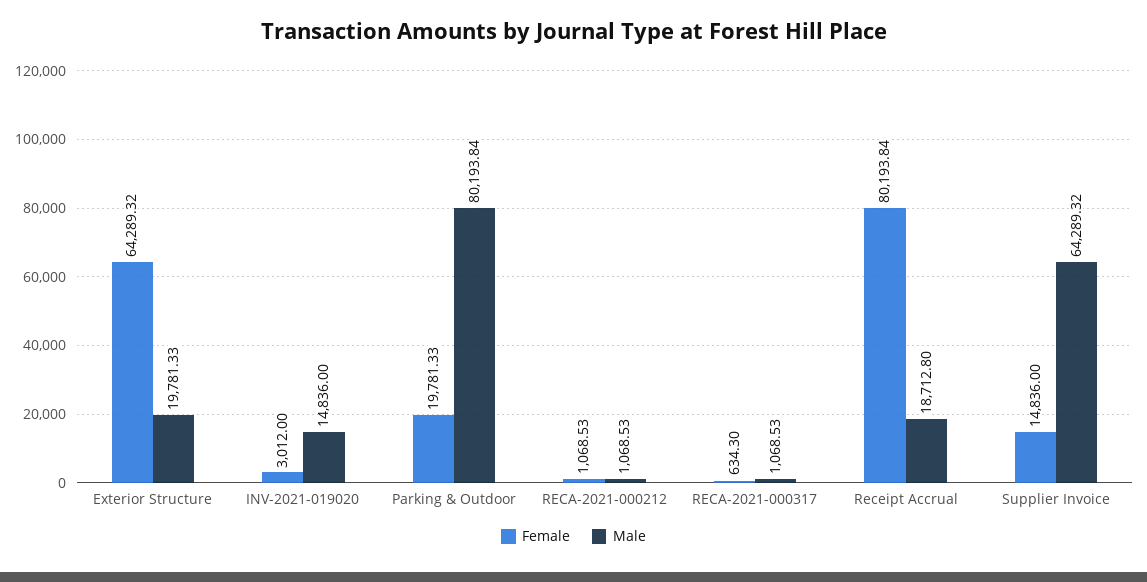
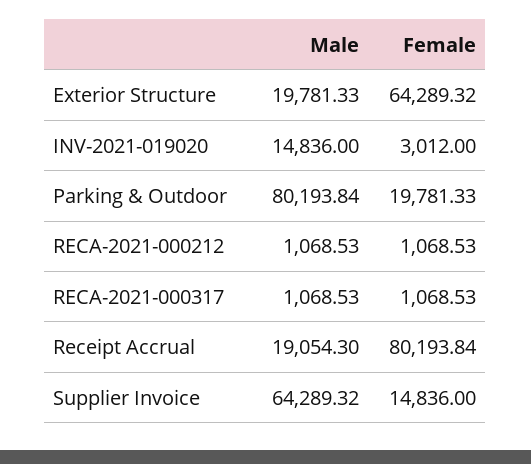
  {
    "Female": {
      "Exterior Structure": 64289.32,
      "INV-2021-019020": 3012,
      "Parking & Outdoor": 19781.33,
      "RECA-2021-000212": 1068.53,
-     "RECA-2021-000317": 634.3,
+     "RECA-2021-000317": 1068.53,
      "Receipt Accrual": 80193.84,
      "Supplier Invoice": 14836
    },
    "Male": {
      "Exterior Structure": 19781.33,
      "INV-2021-019020": 14836,
      "Parking & Outdoor": 80193.84,
      "RECA-2021-000212": 1068.53,
      "RECA-2021-000317": 1068.53,
-     "Receipt Accrual": 18712.8,
+     "Receipt Accrual": 19054.3,
      "Supplier Invoice": 64289.32
    }
  }

